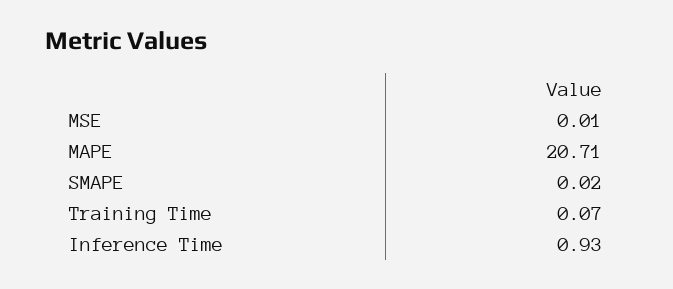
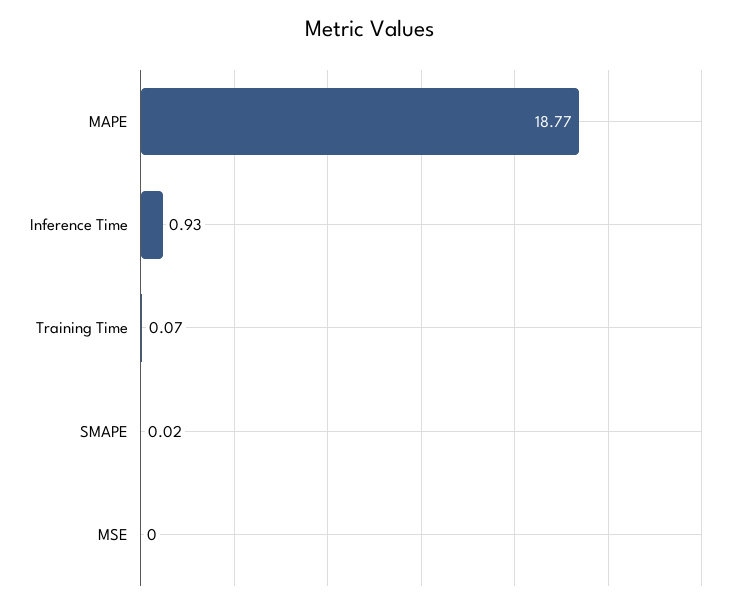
  {
-   "MSE": 0.01,
+   "MSE": 0,
-   "MAPE": 20.71,
+   "MAPE": 18.77,
    "SMAPE": 0.02,
    "Training Time": 0.07,
    "Inference Time": 0.93
  }

